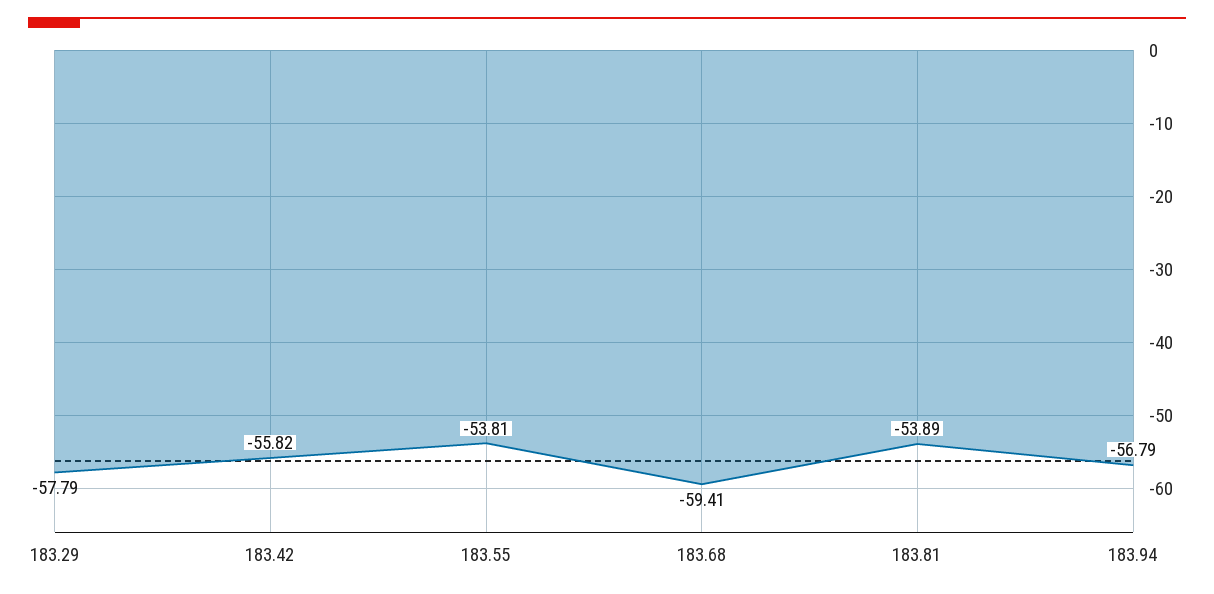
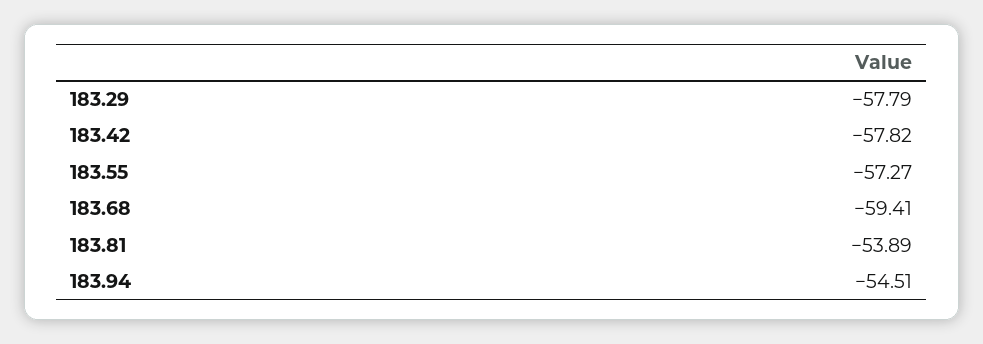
  {
    "183.29": -57.79,
-   "183.42": -55.82,
+   "183.42": -57.82,
-   "183.55": -53.81,
+   "183.55": -57.27,
    "183.68": -59.41,
    "183.81": -53.89,
-   "183.94": -56.79
+   "183.94": -54.51
  }

